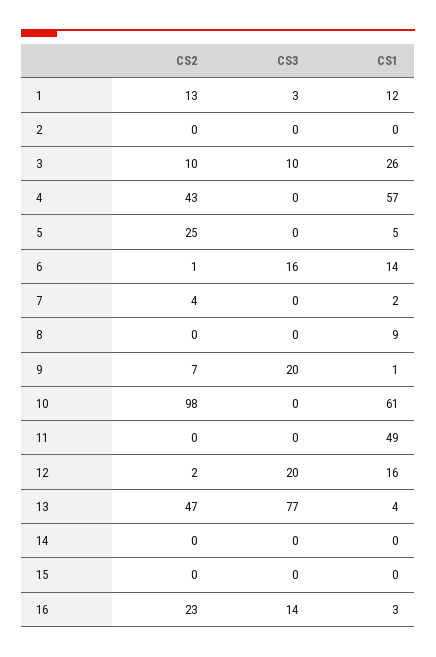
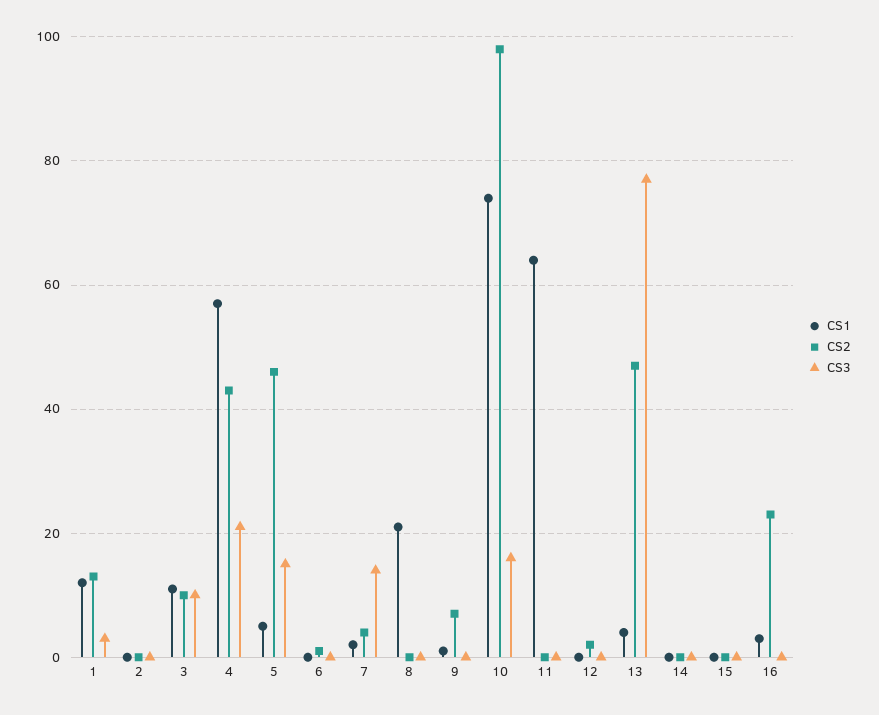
  {
    "CS2": {
      "1": 13,
      "2": 0,
      "3": 10,
      "4": 43,
-     "5": 25,
+     "5": 45,
      "6": 1,
      "7": 4,
      "8": 0,
      "9": 7,
      "10": 98,
      "11": 0,
      "12": 2,
      "13": 47,
      "14": 0,
      "15": 0,
      "16": 23
    },
    "CS3": {
      "1": 3,
      "2": 0,
      "3": 10,
-     "4": 0,
+     "4": 20,
-     "5": 0,
+     "5": 15,
-     "6": 16,
+     "6": 0,
-     "7": 0,
+     "7": 15,
      "8": 0,
-     "9": 20,
+     "9": 0,
-     "10": 0,
+     "10": 15,
      "11": 0,
-     "12": 20,
+     "12": 0,
      "13": 77,
      "14": 0,
      "15": 0,
-     "16": 14
+     "16": 0
    },
    "CS1": {
      "1": 12,
      "2": 0,
-     "3": 26,
+     "3": 10,
      "4": 57,
      "5": 5,
-     "6": 14,
+     "6": 0,
      "7": 2,
-     "8": 9,
+     "8": 20,
      "9": 1,
-     "10": 61,
+     "10": 75,
-     "11": 49,
+     "11": 65,
-     "12": 16,
+     "12": 0,
      "13": 4,
      "14": 0,
      "15": 0,
      "16": 3
    }
  }

